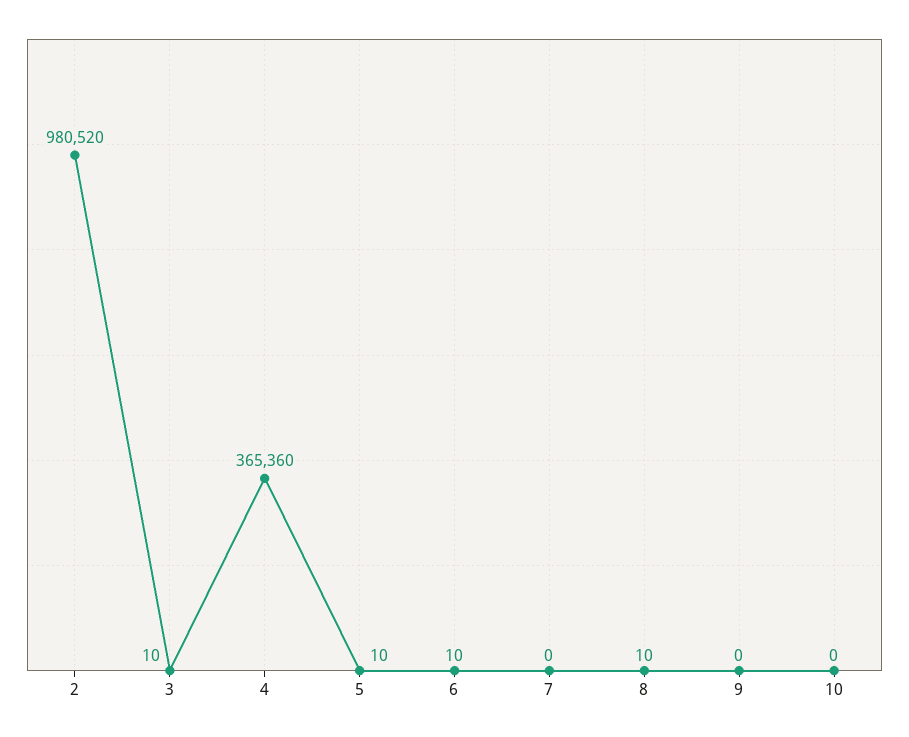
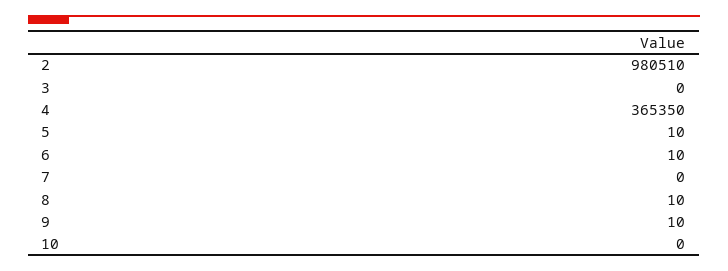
  {
-   "2": 980520,
+   "2": 980510,
-   "3": 10,
+   "3": 0,
-   "4": 365360,
+   "4": 365350,
    "5": 10,
    "6": 10,
    "7": 0,
    "8": 10,
-   "9": 0,
+   "9": 10,
    "10": 0
  }

